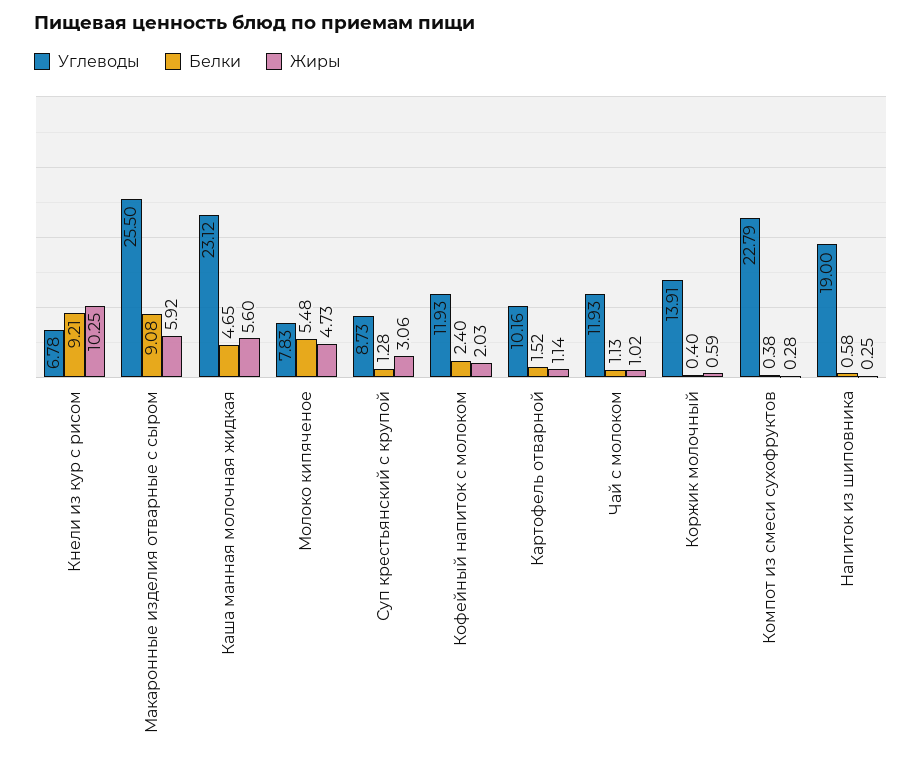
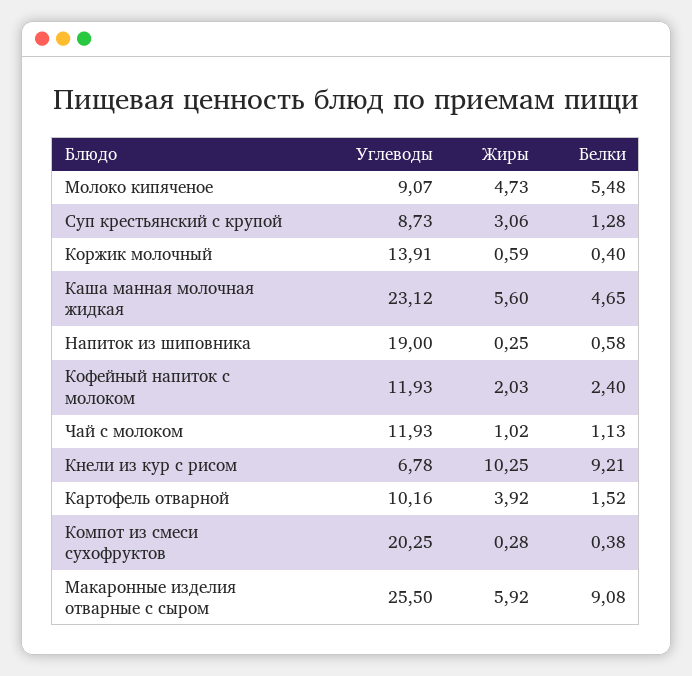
  {
    "Углеводы": {
      "Кнели из кур с рисом": 6.78,
      "Макаронные изделия отварные с сыром": 25.5,
      "Каша манная молочная жидкая": 23.12,
-     "Молоко кипяченое": 7.83,
+     "Молоко кипяченое": 9.07,
      "Суп крестьянский с крупой": 8.73,
      "Кофейный напиток с молоком": 11.93,
      "Картофель отварной": 10.16,
      "Чай с молоком": 11.93,
      "Коржик молочный": 13.91,
-     "Компот из смеси сухофруктов": 22.79,
+     "Компот из смеси сухофруктов": 20.25,
      "Напиток из шиповника": 19
    },
    "Белки": {
      "Кнели из кур с рисом": 9.21,
      "Макаронные изделия отварные с сыром": 9.08,
      "Каша манная молочная жидкая": 4.65,
      "Молоко кипяченое": 5.48,
      "Суп крестьянский с крупой": 1.28,
      "Кофейный напиток с молоком": 2.4,
      "Картофель отварной": 1.52,
      "Чай с молоком": 1.13,
      "Коржик молочный": 0.4,
      "Компот из смеси сухофруктов": 0.38,
      "Напиток из шиповника": 0.58
    },
    "Жиры": {
      "Кнели из кур с рисом": 10.25,
      "Макаронные изделия отварные с сыром": 5.92,
      "Каша манная молочная жидкая": 5.6,
      "Молоко кипяченое": 4.73,
      "Суп крестьянский с крупой": 3.06,
      "Кофейный напиток с молоком": 2.03,
-     "Картофель отварной": 1.14,
+     "Картофель отварной": 3.92,
      "Чай с молоком": 1.02,
      "Коржик молочный": 0.59,
      "Компот из смеси сухофруктов": 0.28,
      "Напиток из шиповника": 0.25
    }
  }

